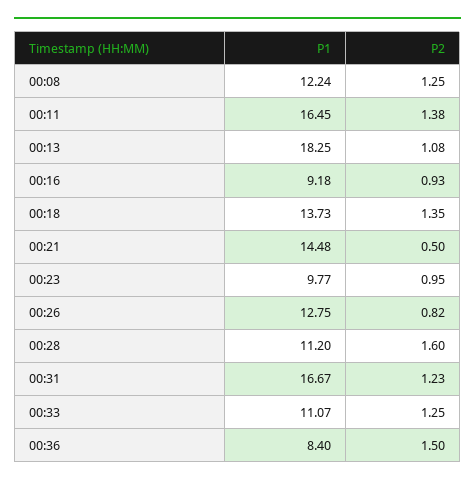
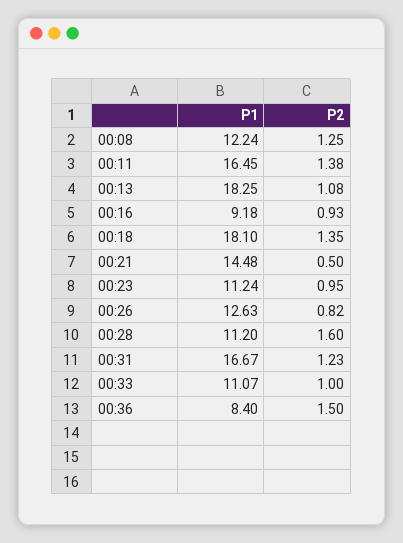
  {
    "P1": {
      "00:08": 12.24,
      "00:11": 16.45,
      "00:13": 18.25,
      "00:16": 9.18,
-     "00:18": 13.73,
+     "00:18": 18.1,
      "00:21": 14.48,
-     "00:23": 9.77,
+     "00:23": 11.24,
-     "00:26": 12.75,
+     "00:26": 12.63,
      "00:28": 11.2,
      "00:31": 16.67,
      "00:33": 11.07,
      "00:36": 8.4
    },
    "P2": {
      "00:08": 1.25,
      "00:11": 1.38,
      "00:13": 1.08,
      "00:16": 0.93,
      "00:18": 1.35,
      "00:21": 0.5,
      "00:23": 0.95,
      "00:26": 0.82,
      "00:28": 1.6,
      "00:31": 1.23,
-     "00:33": 1.25,
+     "00:33": 1,
      "00:36": 1.5
    }
  }

